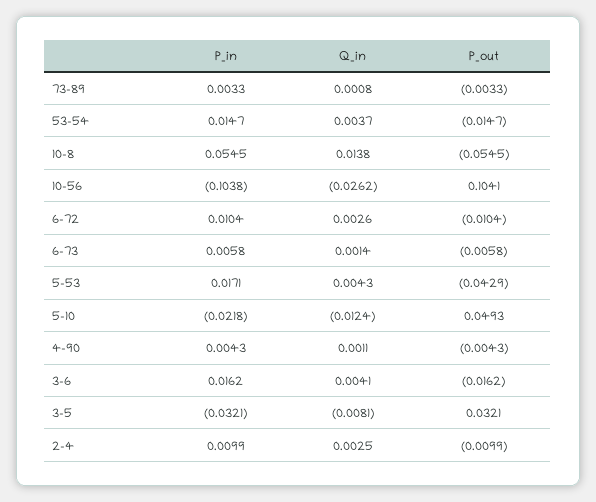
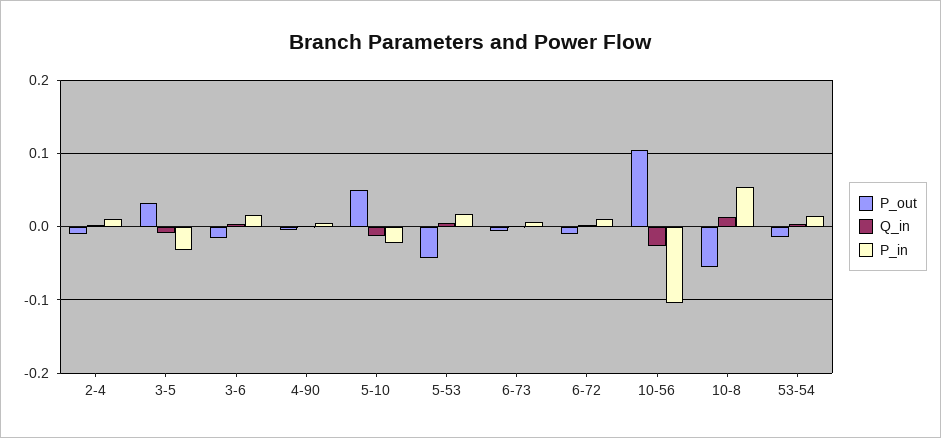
  {
    "P_in": {
-     "73-89": 0.0033,
      "53-54": 0.0147,
      "10-8": 0.0545,
      "10-56": -0.1038,
      "6-72": 0.0104,
      "6-73": 0.0058,
      "5-53": 0.0171,
      "5-10": -0.0218,
      "4-90": 0.0043,
      "3-6": 0.0162,
      "3-5": -0.0321,
      "2-4": 0.0099
    },
    "Q_in": {
-     "73-89": 0.0008,
      "53-54": 0.0037,
      "10-8": 0.0138,
      "10-56": -0.0262,
      "6-72": 0.0026,
      "6-73": 0.0014,
      "5-53": 0.0043,
      "5-10": -0.0124,
      "4-90": 0.0011,
      "3-6": 0.0041,
      "3-5": -0.0081,
      "2-4": 0.0025
    },
    "P_out": {
-     "73-89": -0.0033,
      "53-54": -0.0147,
      "10-8": -0.0545,
      "10-56": 0.1041,
      "6-72": -0.0104,
      "6-73": -0.0058,
      "5-53": -0.0429,
      "5-10": 0.0493,
      "4-90": -0.0043,
      "3-6": -0.0162,
      "3-5": 0.0321,
      "2-4": -0.0099
    }
  }

